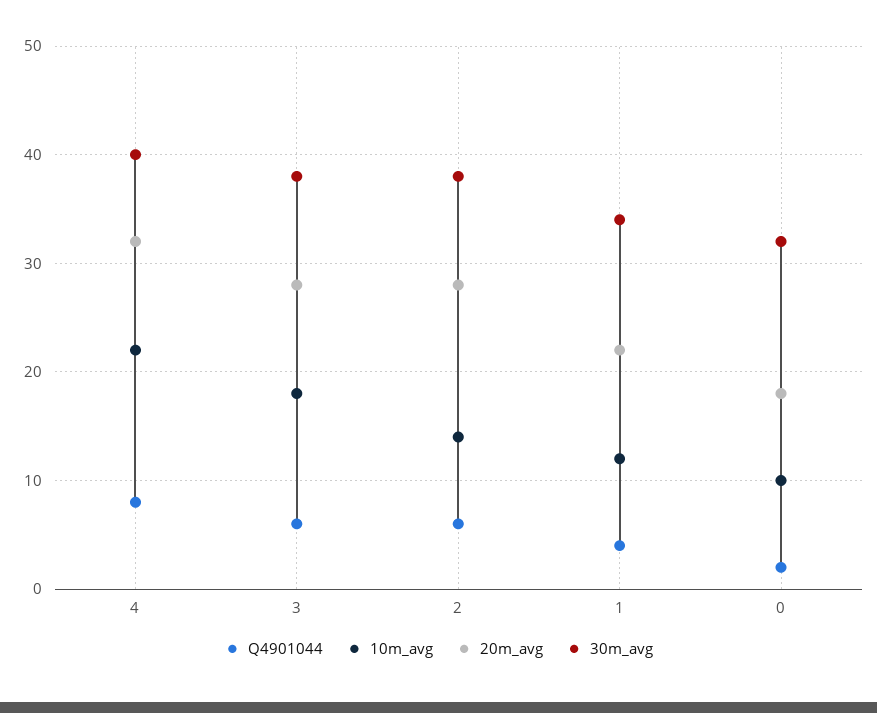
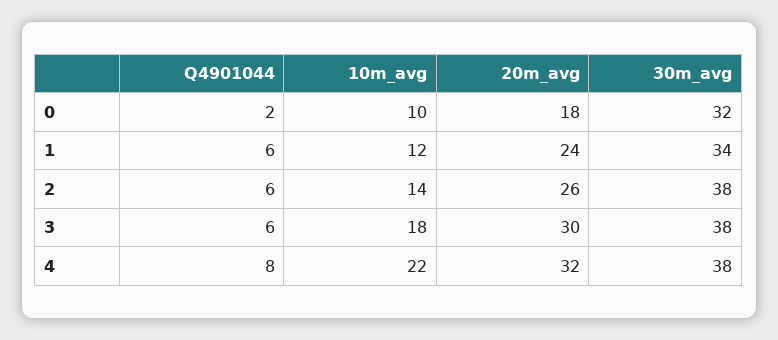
  {
    "Q4901044": {
      "4": 8,
      "3": 6,
      "2": 6,
-     "1": 4,
+     "1": 6,
      "0": 2
    },
    "10m_avg": {
      "4": 22,
      "3": 18,
      "2": 14,
      "1": 12,
      "0": 10
    },
    "20m_avg": {
      "4": 32,
-     "3": 28,
+     "3": 30,
-     "2": 28,
+     "2": 26,
-     "1": 22,
+     "1": 24,
      "0": 18
    },
    "30m_avg": {
-     "4": 40,
+     "4": 38,
      "3": 38,
      "2": 38,
      "1": 34,
      "0": 32
    }
  }

